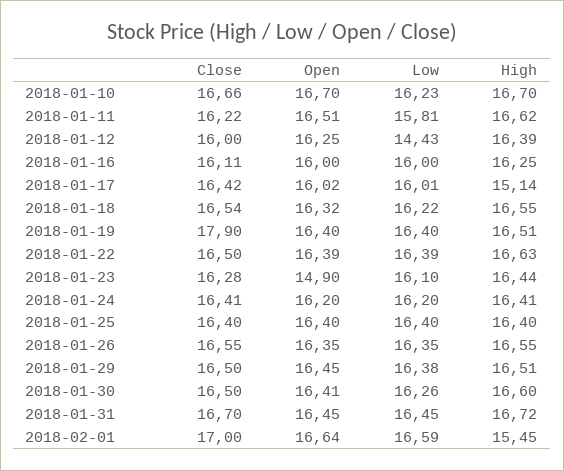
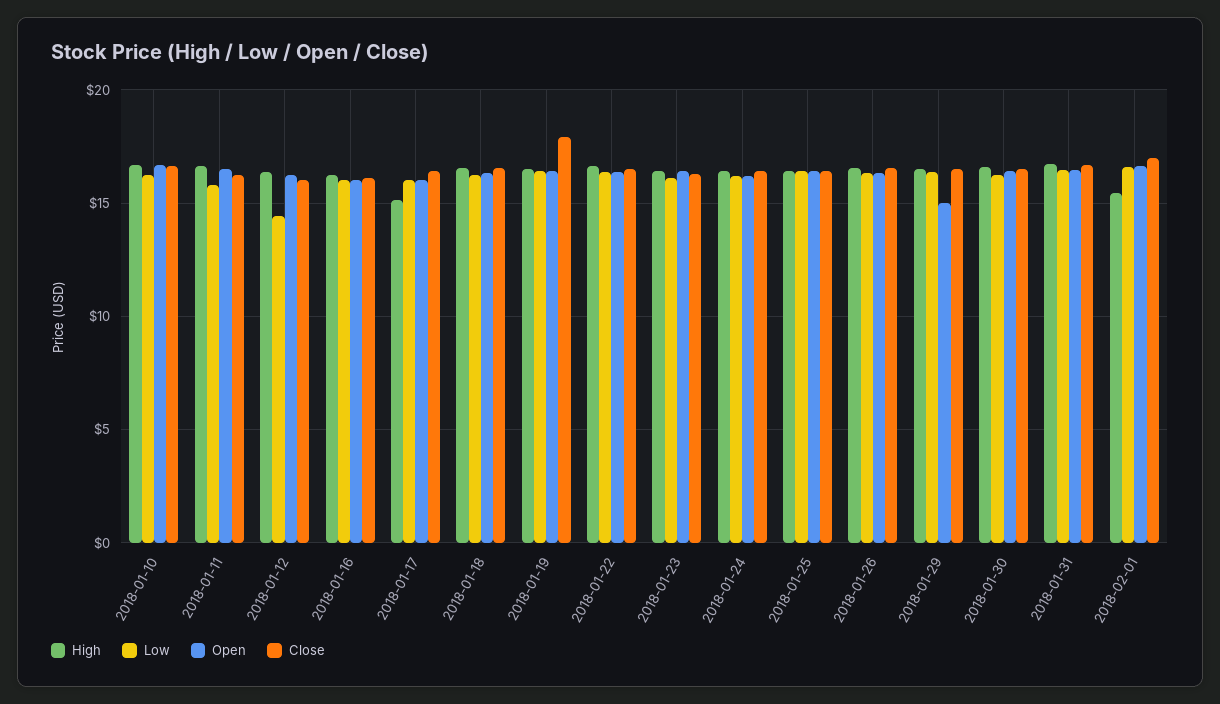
  {
    "Close": {
      "2018-01-10": 16.66,
      "2018-01-11": 16.22,
      "2018-01-12": 16,
      "2018-01-16": 16.11,
      "2018-01-17": 16.42,
      "2018-01-18": 16.54,
      "2018-01-19": 17.9,
      "2018-01-22": 16.5,
      "2018-01-23": 16.28,
      "2018-01-24": 16.41,
      "2018-01-25": 16.4,
      "2018-01-26": 16.55,
      "2018-01-29": 16.5,
      "2018-01-30": 16.5,
      "2018-01-31": 16.7,
      "2018-02-01": 17
    },
    "Open": {
      "2018-01-10": 16.7,
      "2018-01-11": 16.51,
      "2018-01-12": 16.25,
      "2018-01-16": 16,
      "2018-01-17": 16.02,
      "2018-01-18": 16.32,
      "2018-01-19": 16.4,
      "2018-01-22": 16.39,
-     "2018-01-23": 14.9,
+     "2018-01-23": 16.5,
      "2018-01-24": 16.2,
      "2018-01-25": 16.4,
      "2018-01-26": 16.35,
-     "2018-01-29": 16.45,
+     "2018-01-29": 15,
      "2018-01-30": 16.41,
      "2018-01-31": 16.45,
      "2018-02-01": 16.64
    },
    "Low": {
      "2018-01-10": 16.23,
      "2018-01-11": 15.81,
      "2018-01-12": 14.43,
      "2018-01-16": 16,
      "2018-01-17": 16.01,
      "2018-01-18": 16.22,
      "2018-01-19": 16.4,
      "2018-01-22": 16.39,
      "2018-01-23": 16.1,
      "2018-01-24": 16.2,
      "2018-01-25": 16.4,
      "2018-01-26": 16.35,
      "2018-01-29": 16.38,
      "2018-01-30": 16.26,
      "2018-01-31": 16.45,
      "2018-02-01": 16.59
    },
    "High": {
      "2018-01-10": 16.7,
      "2018-01-11": 16.62,
      "2018-01-12": 16.39,
      "2018-01-16": 16.25,
      "2018-01-17": 15.14,
      "2018-01-18": 16.55,
      "2018-01-19": 16.51,
      "2018-01-22": 16.63,
      "2018-01-23": 16.44,
      "2018-01-24": 16.41,
      "2018-01-25": 16.4,
      "2018-01-26": 16.55,
      "2018-01-29": 16.51,
      "2018-01-30": 16.6,
      "2018-01-31": 16.72,
      "2018-02-01": 15.45
    }
  }

